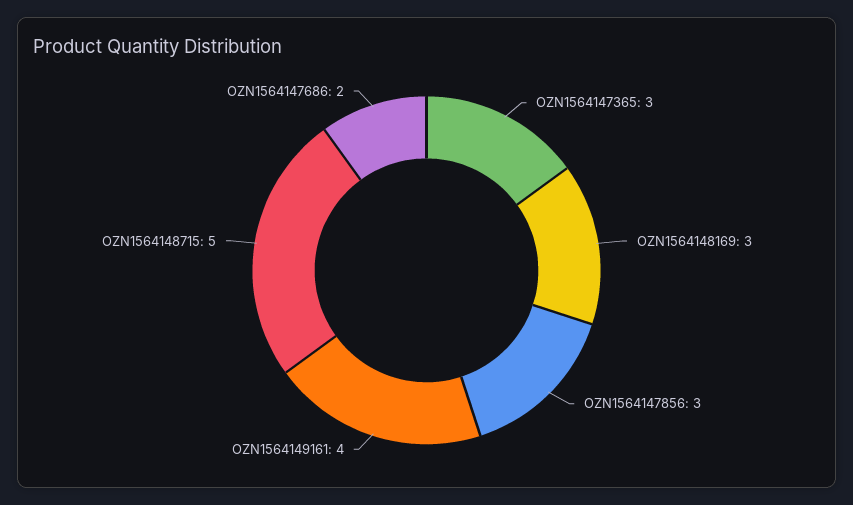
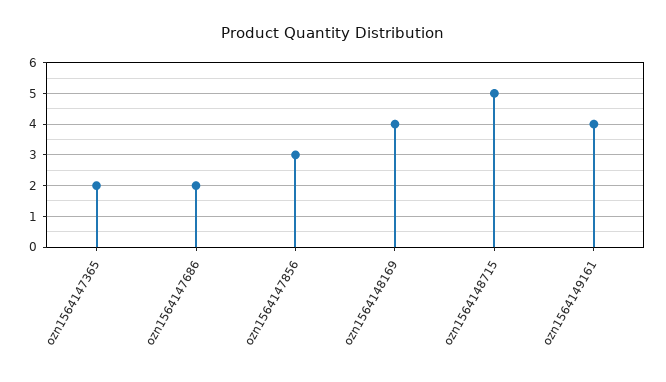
  {
-   "OZN1564147365": 3,
+   "OZN1564147365": 2,
-   "OZN1564148169": 3,
+   "OZN1564148169": 4,
    "OZN1564147856": 3,
    "OZN1564149161": 4,
    "OZN1564148715": 5,
    "OZN1564147686": 2
  }

